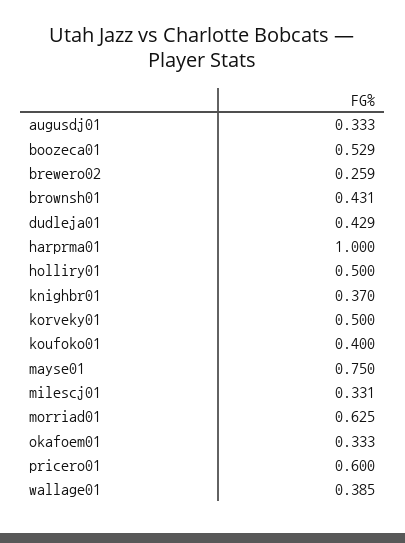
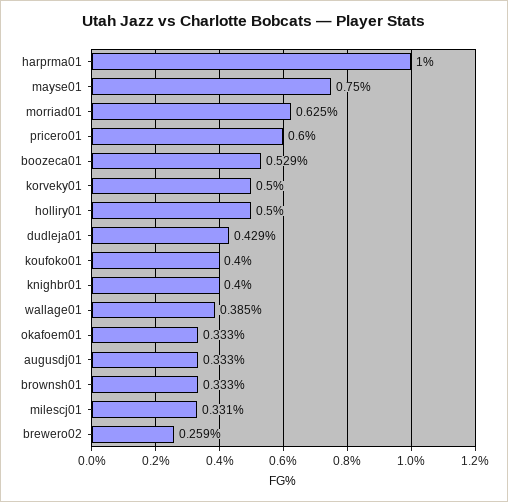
  {
    "augusdj01": 0.333,
    "boozeca01": 0.529,
    "brewero02": 0.259,
-   "brownsh01": 0.431,
+   "brownsh01": 0.333,
    "dudleja01": 0.429,
    "harprma01": 1,
    "holliry01": 0.5,
-   "knighbr01": 0.37,
+   "knighbr01": 0.4,
    "korveky01": 0.5,
    "koufoko01": 0.4,
    "mayse01": 0.75,
    "milescj01": 0.331,
    "morriad01": 0.625,
    "okafoem01": 0.333,
    "pricero01": 0.6,
    "wallage01": 0.385
  }

